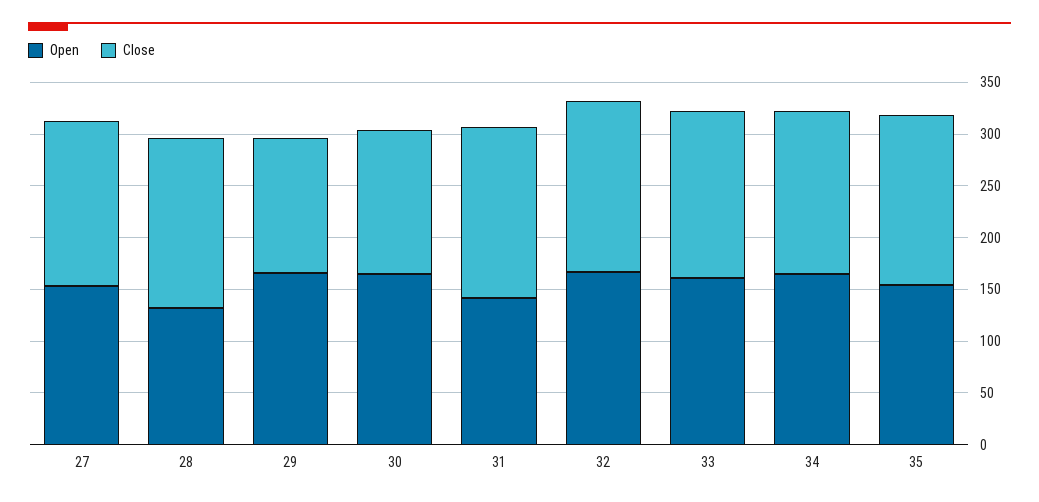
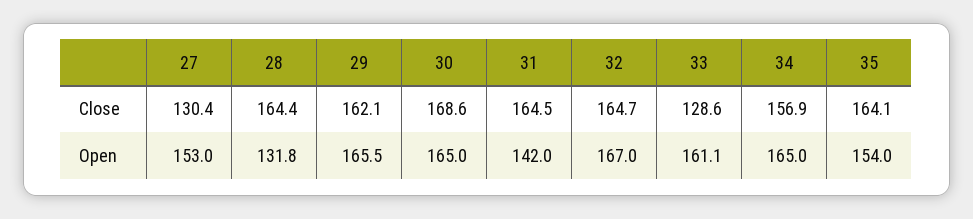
  {
    "Open": {
      "27": 153,
      "28": 131.8,
      "29": 165.5,
      "30": 165,
      "31": 142,
      "32": 167,
      "33": 161.1,
      "34": 165,
      "35": 154
    },
    "Close": {
-     "27": 160,
+     "27": 130.4,
      "28": 164.4,
-     "29": 130,
+     "29": 162.1,
-     "30": 140,
+     "30": 168.6,
      "31": 164.5,
      "32": 164.7,
-     "33": 160,
+     "33": 128.6,
      "34": 156.9,
      "35": 164.1
    }
  }

